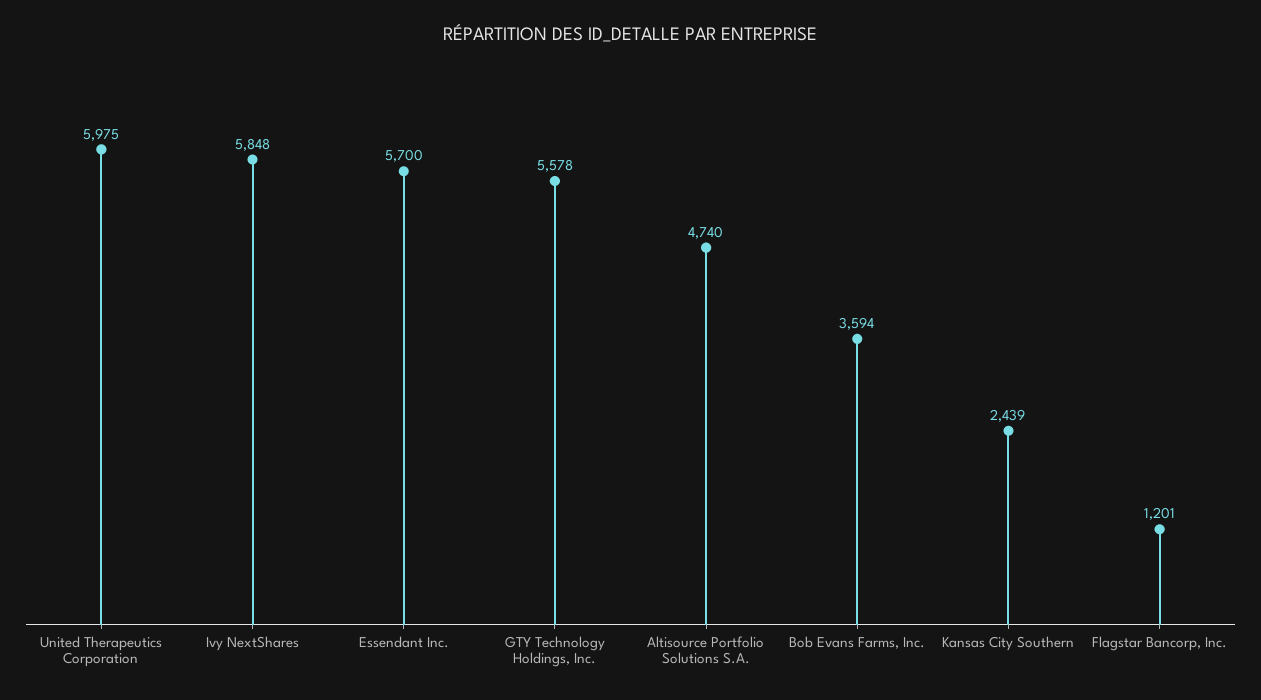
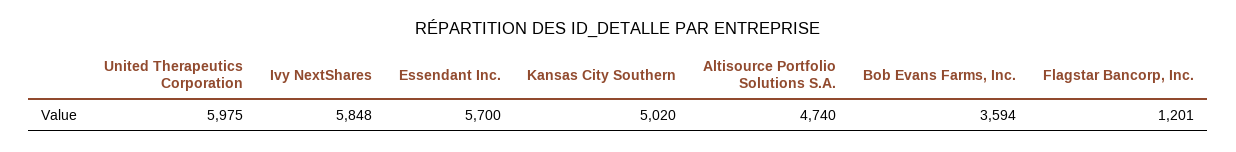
  {
    "United Therapeutics Corporation": 5975,
    "Ivy NextShares": 5848,
    "Essendant Inc.": 5700,
-   "GTY Technology Holdings, Inc.": 5578,
    "Altisource Portfolio Solutions S.A.": 4740,
    "Bob Evans Farms, Inc.": 3594,
-   "Kansas City Southern": 2439,
+   "Kansas City Southern": 5020,
    "Flagstar Bancorp, Inc.": 1201
  }

